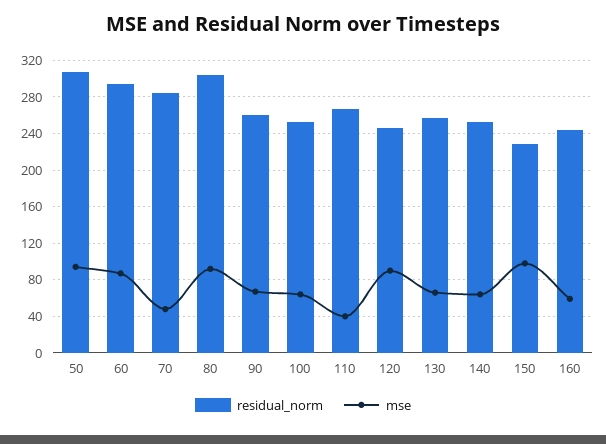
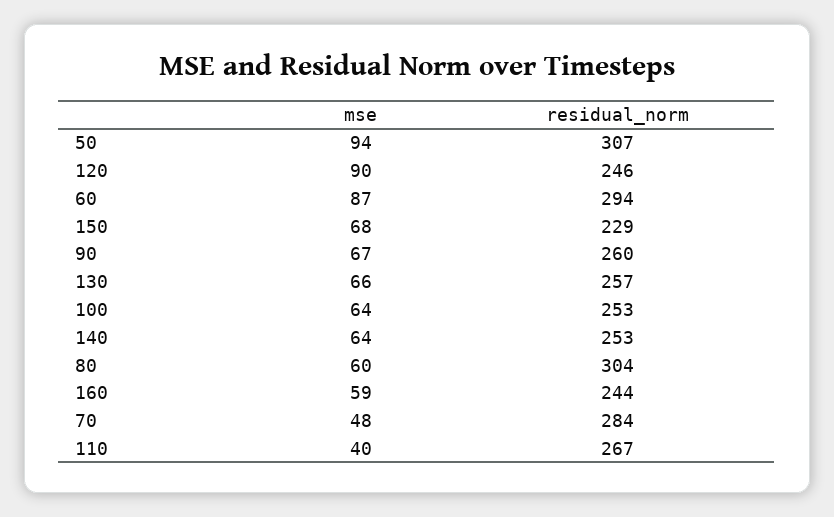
  {
    "residual_norm": {
      "50": 307,
      "60": 294,
      "70": 284,
      "80": 304,
      "90": 260,
      "100": 253,
      "110": 267,
      "120": 246,
      "130": 257,
      "140": 253,
      "150": 229,
      "160": 244
    },
    "mse": {
      "50": 94,
      "60": 87,
      "70": 48,
-     "80": 90,
+     "80": 60,
      "90": 67,
      "100": 64,
      "110": 40,
      "120": 90,
      "130": 66,
      "140": 64,
-     "150": 100,
+     "150": 68,
      "160": 59
    }
  }

